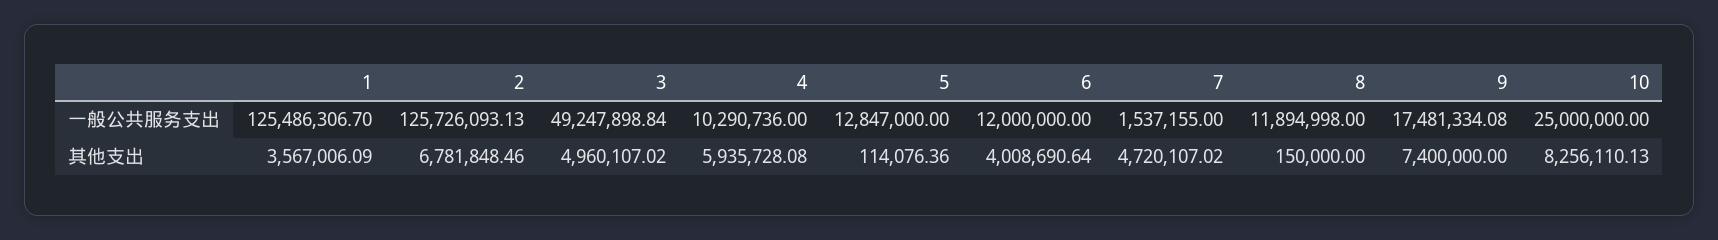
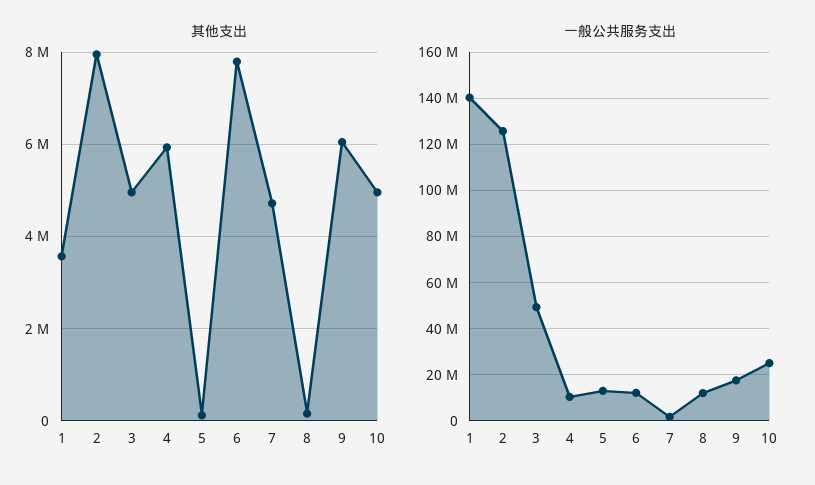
  {
    "一般公共服务支出": {
-     "1": 125486306.7,
+     "1": 140000000,
      "2": 125726093.13,
      "3": 49247898.84,
      "4": 10290736,
      "5": 12847000,
      "6": 12000000,
      "7": 1537155,
      "8": 11894998,
      "9": 17481334.08,
      "10": 25000000
    },
    "其他支出": {
      "1": 3567006.09,
-     "2": 6781848.46,
+     "2": 8000000,
      "3": 4960107.02,
      "4": 5935728.08,
      "5": 114076.36,
-     "6": 4008690.64,
+     "6": 7800000,
      "7": 4720107.02,
      "8": 150000,
-     "9": 7400000,
+     "9": 6000000,
-     "10": 8256110.13
+     "10": 5000000
    }
  }

